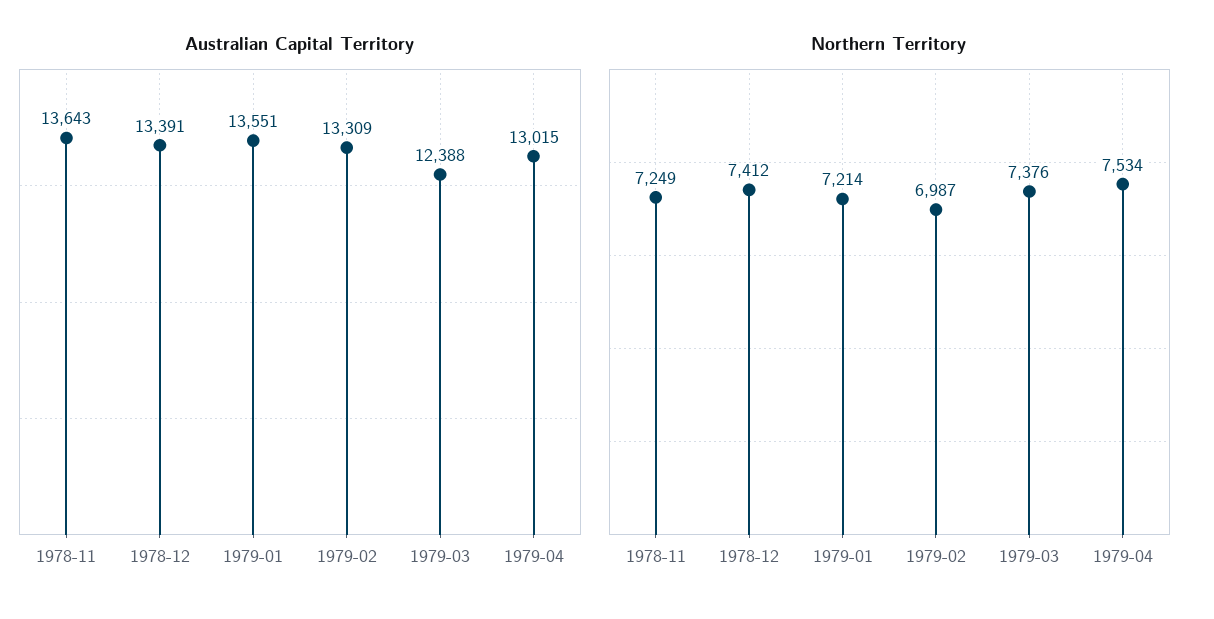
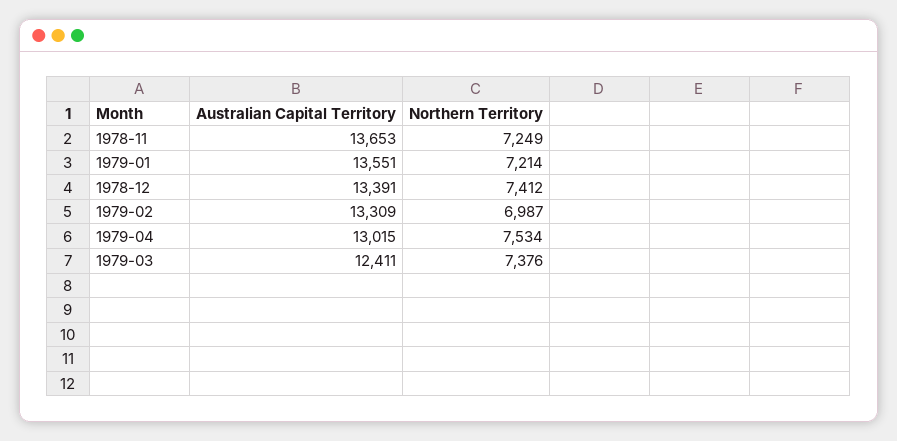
  {
    "Australian Capital Territory": {
-     "1978-11": 13643,
+     "1978-11": 13653,
      "1978-12": 13391,
      "1979-01": 13551,
      "1979-02": 13309,
-     "1979-03": 12388,
+     "1979-03": 12411,
      "1979-04": 13015
    },
    "Northern Territory": {
      "1978-11": 7249,
      "1978-12": 7412,
      "1979-01": 7214,
      "1979-02": 6987,
      "1979-03": 7376,
      "1979-04": 7534
    }
  }

